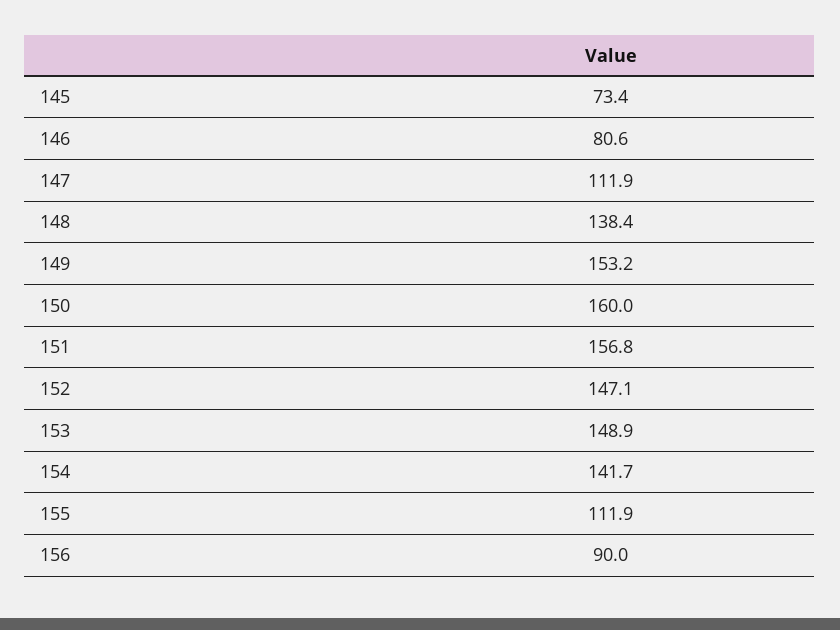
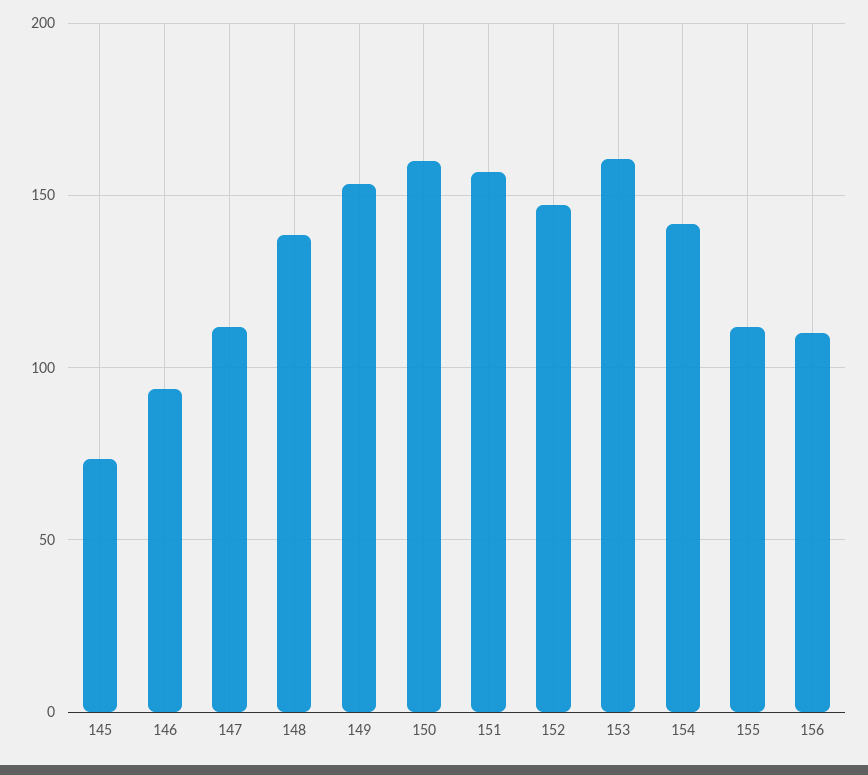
  {
    "145": 73.4,
-   "146": 80.6,
+   "146": 95,
    "147": 111.9,
    "148": 138.4,
    "149": 153.2,
    "150": 160,
    "151": 156.8,
    "152": 147.1,
-   "153": 148.9,
+   "153": 160,
    "154": 141.7,
    "155": 111.9,
-   "156": 90
+   "156": 110
  }

